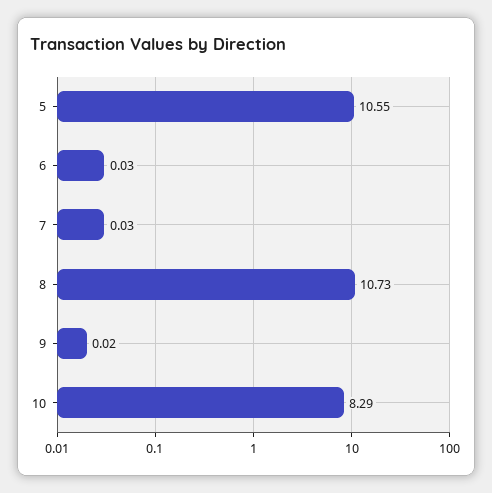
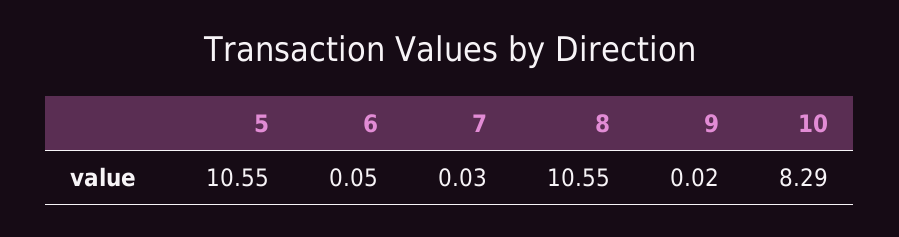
  {
    "5": 10.55,
-   "6": 0.03,
+   "6": 0.05,
    "7": 0.03,
-   "8": 10.73,
+   "8": 10.55,
    "9": 0.02,
    "10": 8.29
  }

